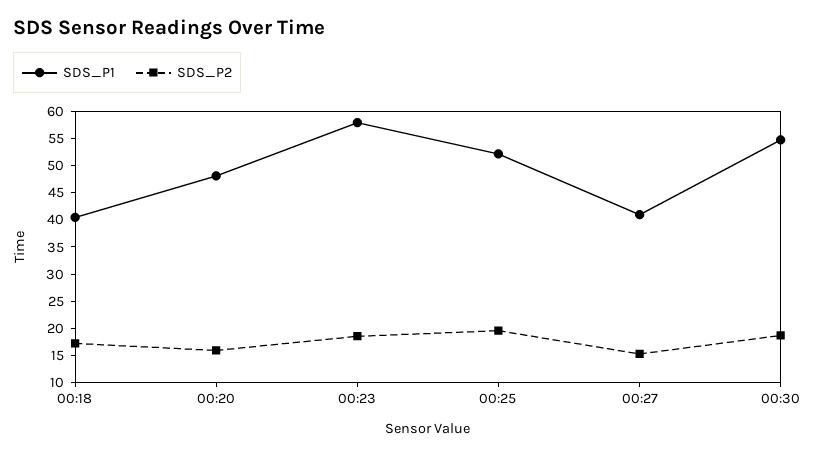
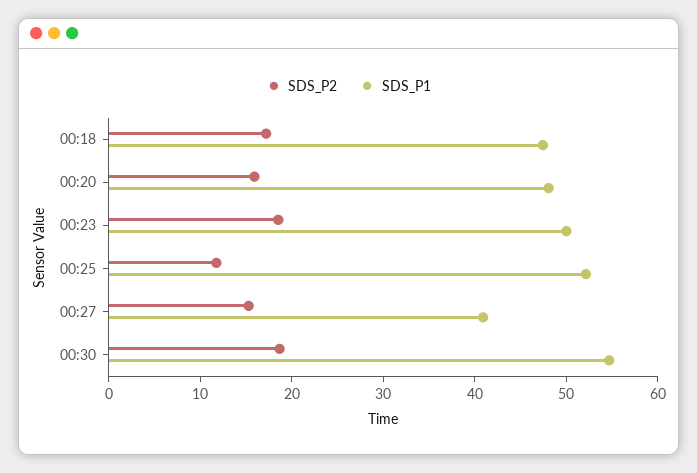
  {
    "SDS_P1": {
-     "00:18": 40,
+     "00:18": 48,
      "00:20": 48,
-     "00:23": 57.5,
+     "00:23": 50,
      "00:25": 52,
      "00:27": 40,
      "00:30": 54
    },
    "SDS_P2": {
      "00:18": 18,
      "00:20": 16,
      "00:23": 18,
-     "00:25": 20,
+     "00:25": 12,
      "00:27": 16,
      "00:30": 18
    }
  }

